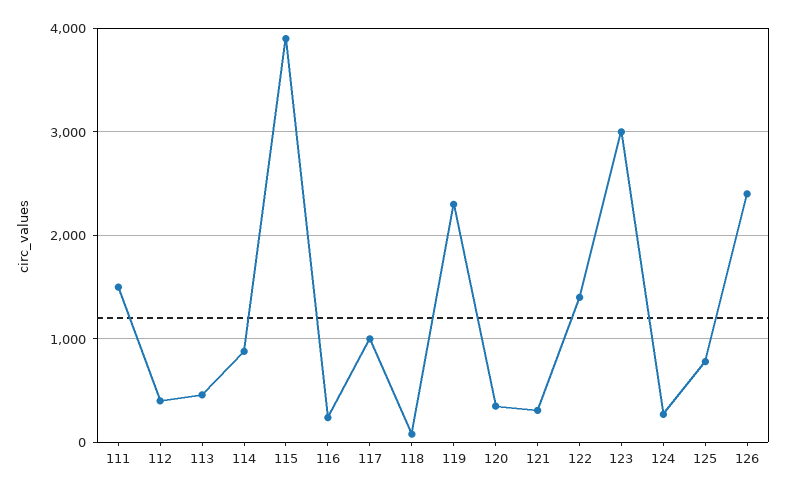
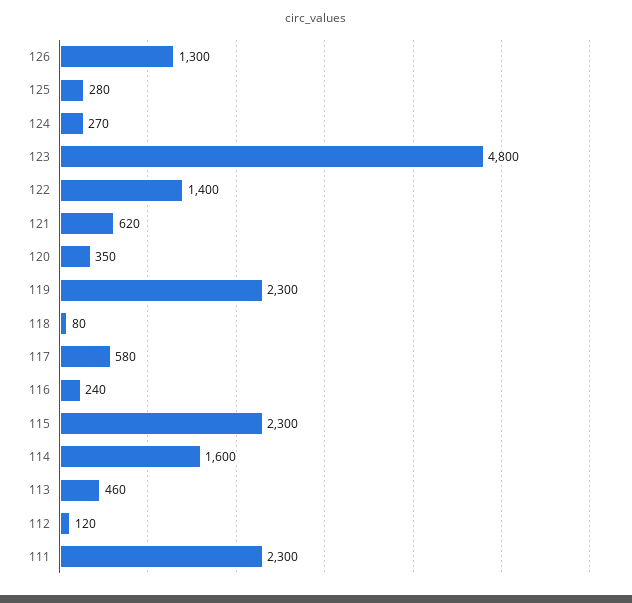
  {
-   "111": 1500,
+   "111": 2300,
-   "112": 400,
+   "112": 120,
    "113": 460,
-   "114": 900,
+   "114": 1600,
-   "115": 3900,
+   "115": 2300,
    "116": 240,
-   "117": 1000,
+   "117": 580,
    "118": 80,
    "119": 2300,
    "120": 350,
-   "121": 300,
+   "121": 620,
    "122": 1400,
-   "123": 3000,
+   "123": 4800,
    "124": 270,
-   "125": 800,
+   "125": 280,
-   "126": 2400
+   "126": 1300
  }

